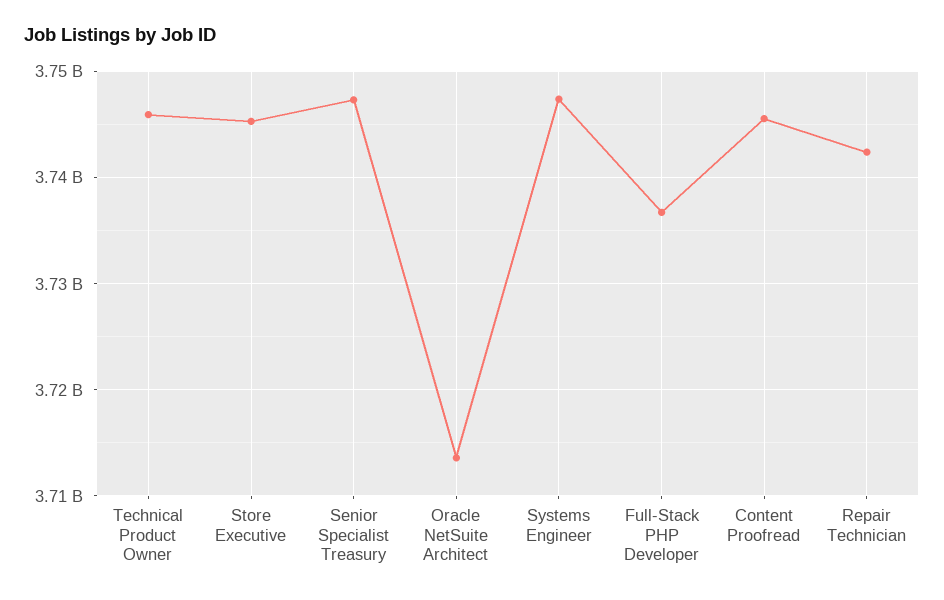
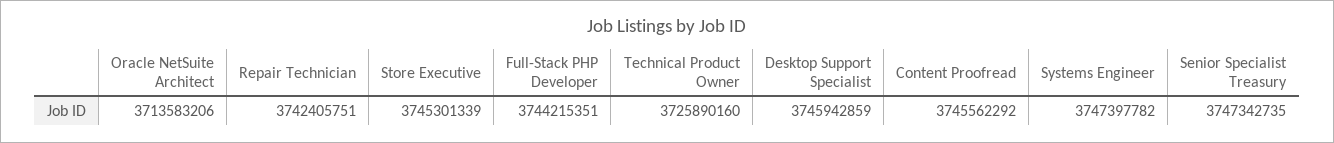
  {
-   "Technical Product Owner": 3746000000,
+   "Technical Product Owner": 3725890160,
    "Store Executive": 3745301339,
    "Senior Specialist Treasury": 3747342735,
    "Oracle NetSuite Architect": 3713583206,
    "Systems Engineer": 3747397782,
-   "Full-Stack PHP Developer": 3737000000,
+   "Full-Stack PHP Developer": 3744215351,
    "Content Proofread": 3745562292,
-   "Repair Technician": 3742405751
+   "Repair Technician": 3742405751,
+   "Desktop Support Specialist": 3745942859
  }

